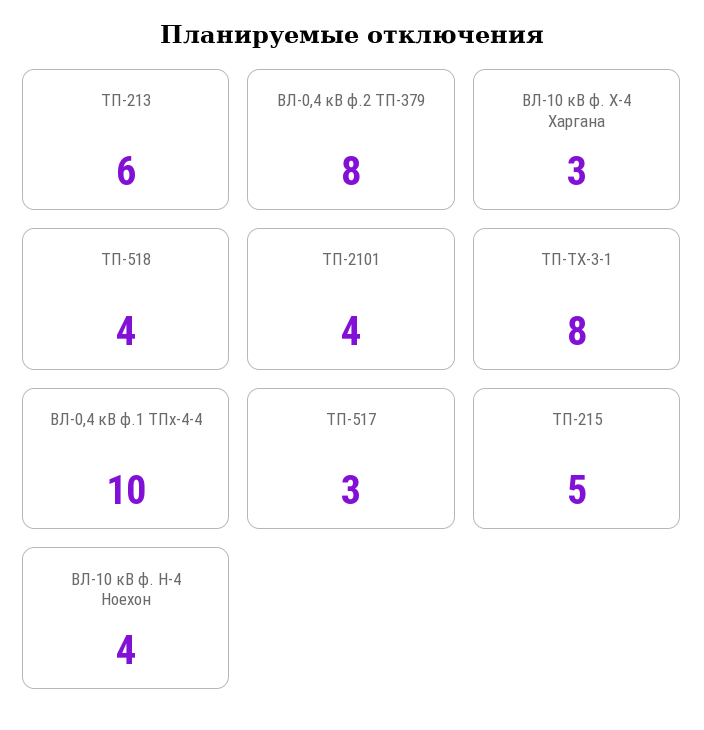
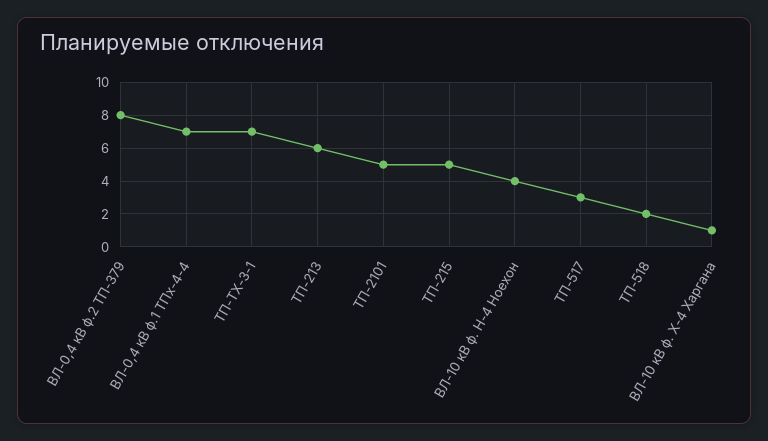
  {
    "ТП-213": 6,
    "ВЛ-0,4 кВ ф.2 ТП-379": 8,
-   "ВЛ-10 кВ ф. Х-4 Харгана": 3,
+   "ВЛ-10 кВ ф. Х-4 Харгана": 1,
-   "ТП-518": 4,
+   "ТП-518": 2,
-   "ТП-2101": 4,
+   "ТП-2101": 5,
-   "ТП-ТХ-3-1": 8,
+   "ТП-ТХ-3-1": 7,
-   "ВЛ-0,4 кВ ф.1 ТПх-4-4": 10,
+   "ВЛ-0,4 кВ ф.1 ТПх-4-4": 7,
    "ТП-517": 3,
    "ТП-215": 5,
    "ВЛ-10 кВ ф. Н-4 Ноехон": 4
  }

